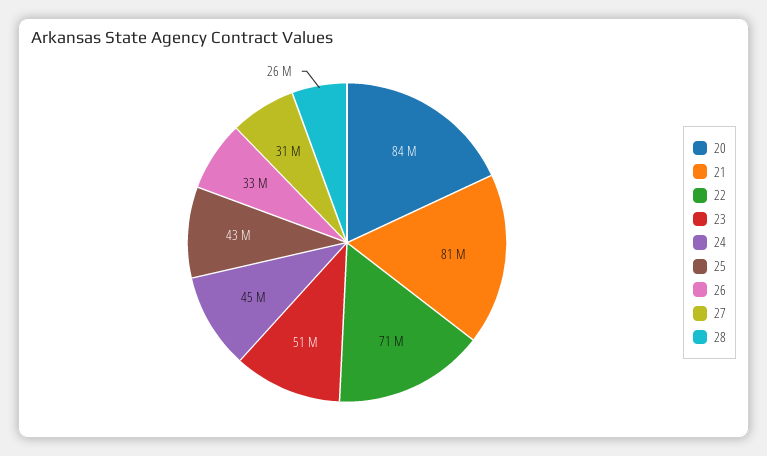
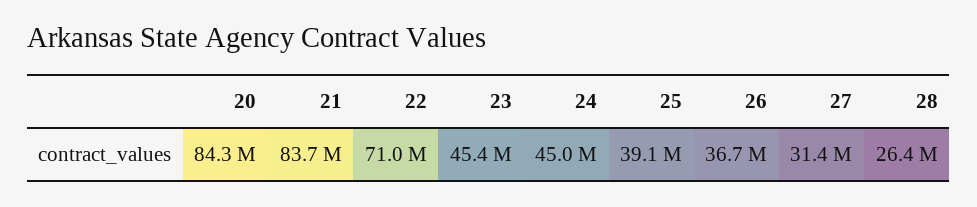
  {
    "20": 84300000,
-   "21": 81000000,
+   "21": 83700000,
    "22": 71000000,
-   "23": 51000000,
+   "23": 45400000,
    "24": 45000000,
-   "25": 43000000,
+   "25": 39100000,
-   "26": 33000000,
+   "26": 36700000,
    "27": 31400000,
    "28": 26400000
  }

